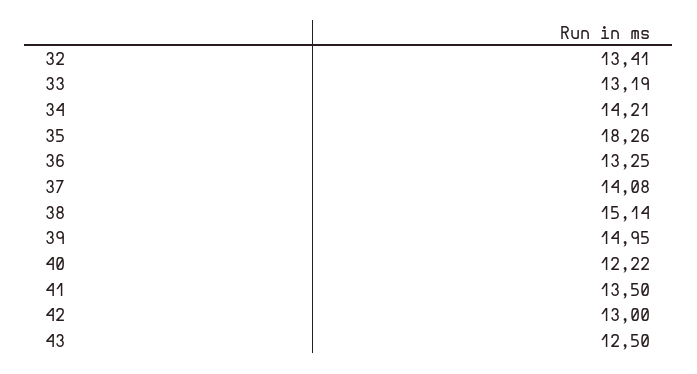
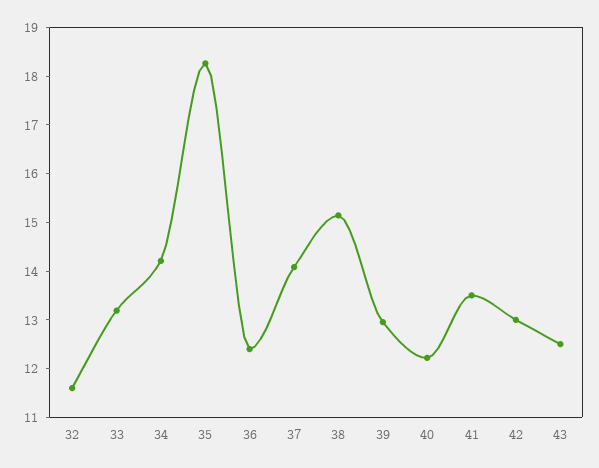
  {
-   "32": 13.41,
+   "32": 11.6,
    "33": 13.19,
    "34": 14.21,
    "35": 18.26,
-   "36": 13.25,
+   "36": 12.4,
    "37": 14.08,
    "38": 15.14,
-   "39": 14.95,
+   "39": 13,
    "40": 12.22,
    "41": 13.5,
    "42": 13,
    "43": 12.5
  }

